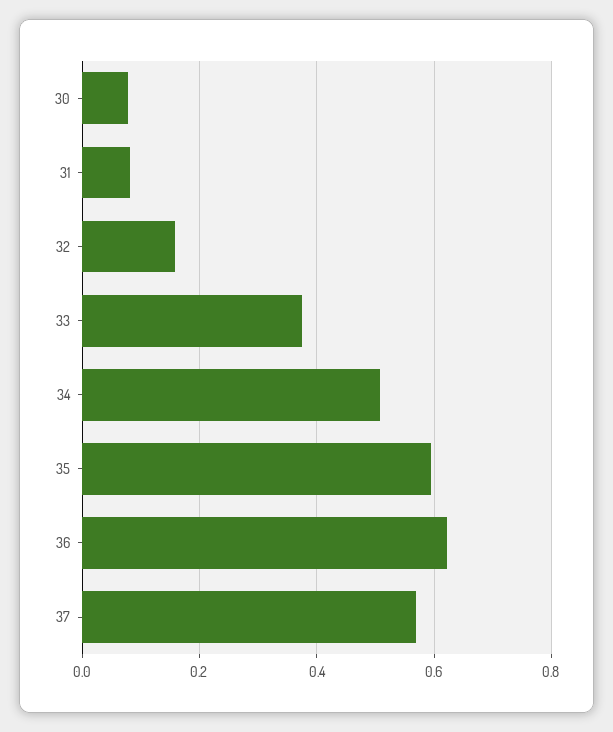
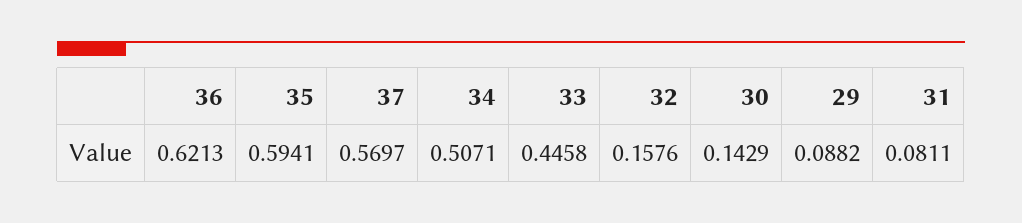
  {
-   "30": 0.08,
+   "30": 0.1429,
    "31": 0.0811,
    "32": 0.1576,
-   "33": 0.38,
+   "33": 0.4458,
    "34": 0.5071,
    "35": 0.5941,
    "36": 0.6213,
-   "37": 0.5697
+   "37": 0.5697,
+   "29": 0.0882
  }

